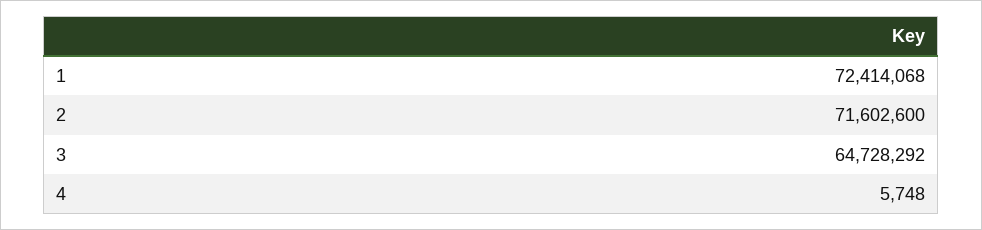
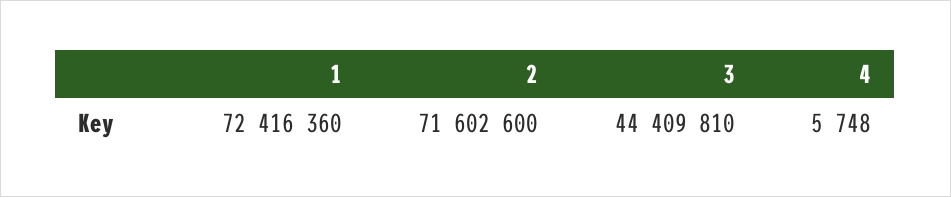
  {
-   "1": 72414068,
+   "1": 72416360,
    "2": 71602600,
-   "3": 64728292,
+   "3": 44409810,
    "4": 5748
  }

